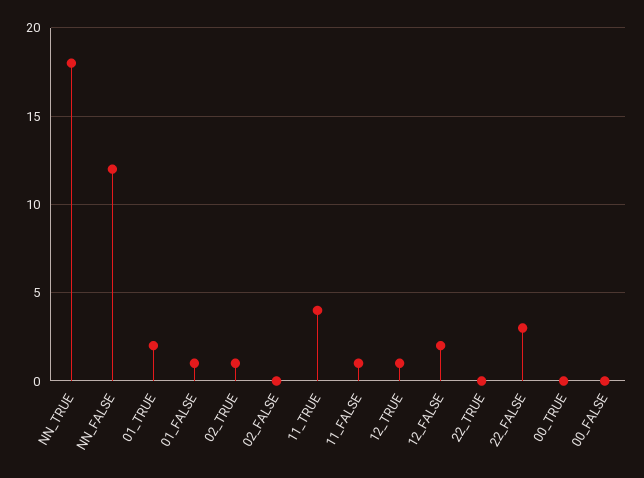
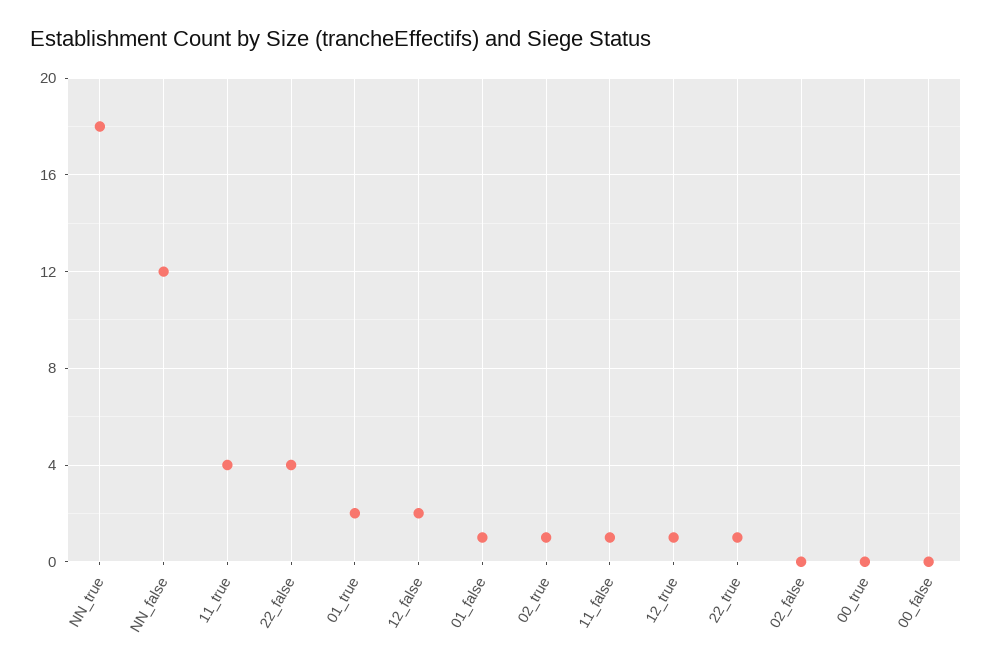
  {
    "NN_TRUE": 18,
    "NN_FALSE": 12,
    "01_TRUE": 2,
    "01_FALSE": 1,
    "02_TRUE": 1,
    "02_FALSE": 0,
    "11_TRUE": 4,
    "11_FALSE": 1,
    "12_TRUE": 1,
    "12_FALSE": 2,
-   "22_TRUE": 0,
+   "22_TRUE": 1,
-   "22_FALSE": 3,
+   "22_FALSE": 4,
    "00_TRUE": 0,
    "00_FALSE": 0
  }

